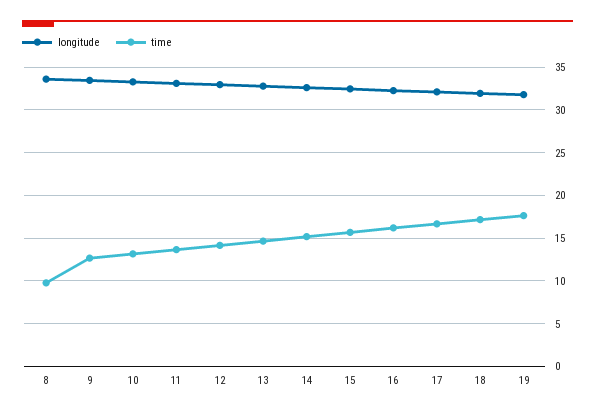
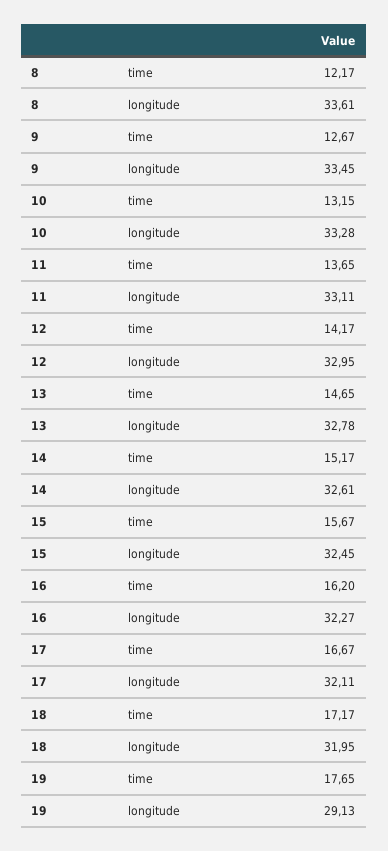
  {
    "longitude": {
      "8": 33.61,
      "9": 33.45,
      "10": 33.28,
      "11": 33.11,
      "12": 32.95,
      "13": 32.78,
      "14": 32.61,
      "15": 32.45,
      "16": 32.27,
      "17": 32.11,
      "18": 31.95,
-     "19": 32
+     "19": 29.13
    },
    "time": {
-     "8": 10,
+     "8": 12.17,
      "9": 12.67,
      "10": 13.15,
      "11": 13.65,
      "12": 14.17,
      "13": 14.65,
      "14": 15.17,
      "15": 15.67,
      "16": 16.2,
      "17": 16.67,
      "18": 17.17,
      "19": 17.65
    }
  }

